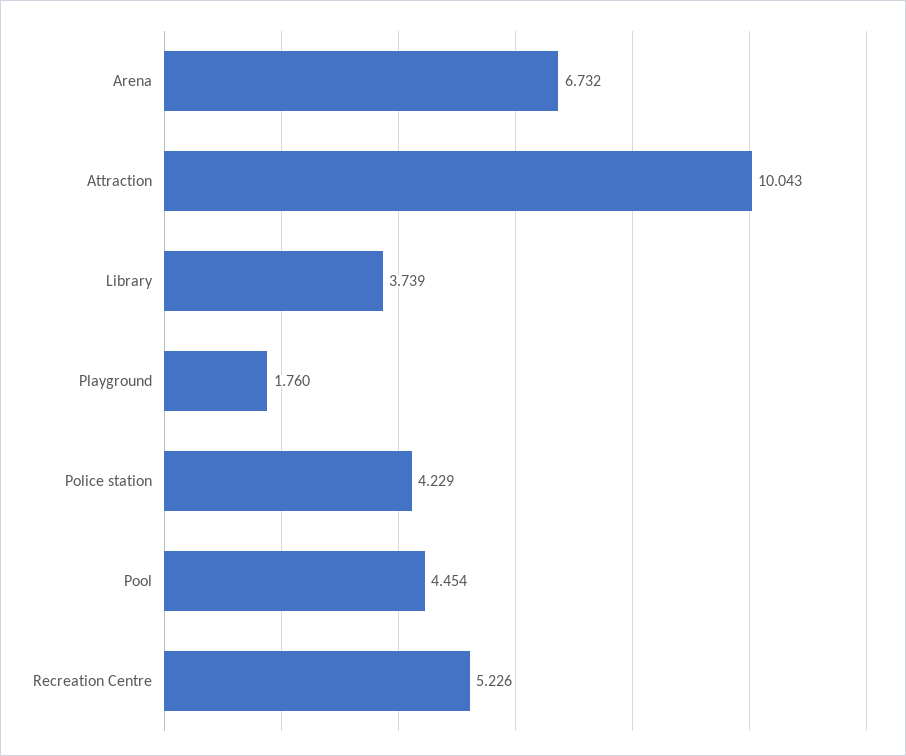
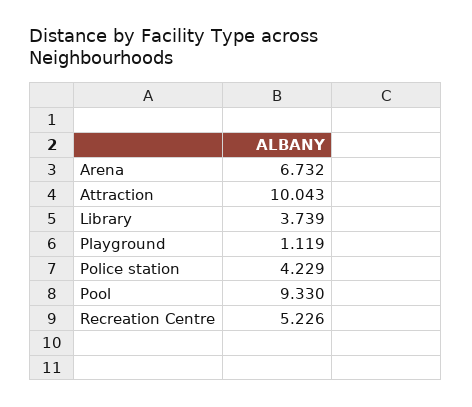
  {
    "Arena": 6.732,
    "Attraction": 10.043,
    "Library": 3.739,
-   "Playground": 1.76,
+   "Playground": 1.119,
    "Police station": 4.229,
-   "Pool": 4.454,
+   "Pool": 9.33,
    "Recreation Centre": 5.226
  }

